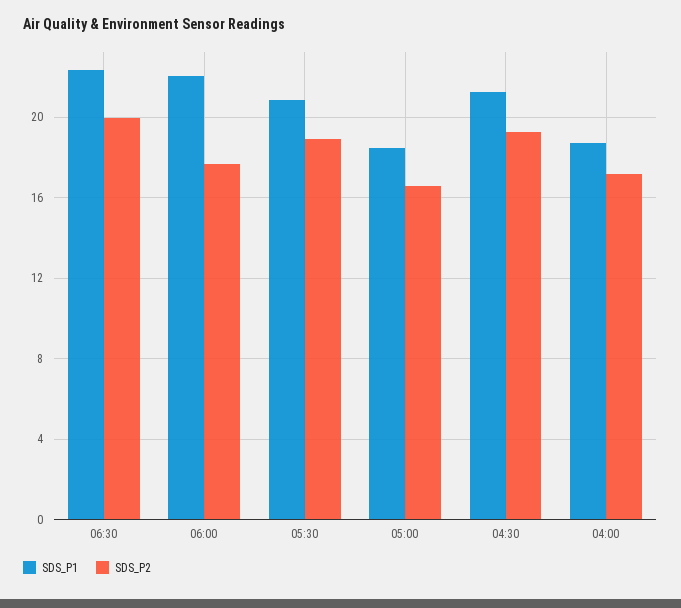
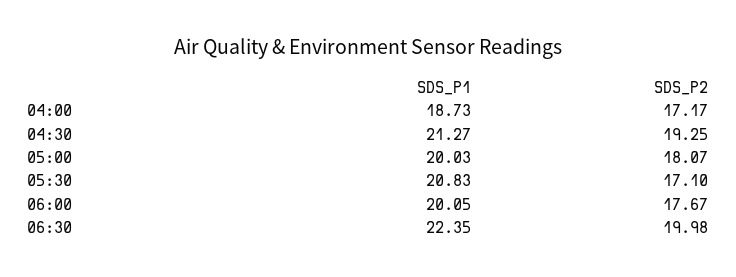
  {
    "SDS_P1": {
      "06:30": 22.35,
-     "06:00": 22,
+     "06:00": 20.05,
      "05:30": 20.83,
-     "05:00": 18.5,
+     "05:00": 20.03,
      "04:30": 21.27,
      "04:00": 18.73
    },
    "SDS_P2": {
      "06:30": 19.98,
      "06:00": 17.67,
-     "05:30": 19,
+     "05:30": 17.1,
-     "05:00": 16.5,
+     "05:00": 18.07,
      "04:30": 19.25,
      "04:00": 17.17
    }
  }

